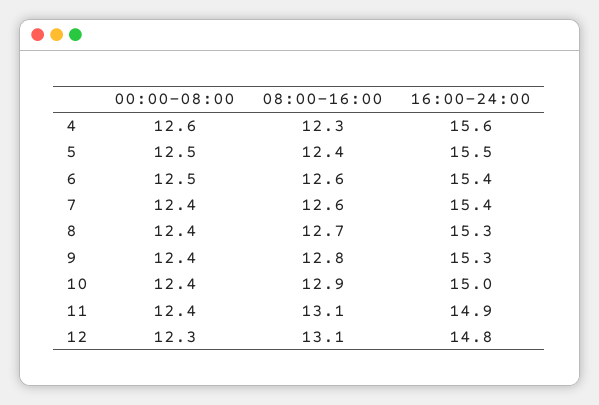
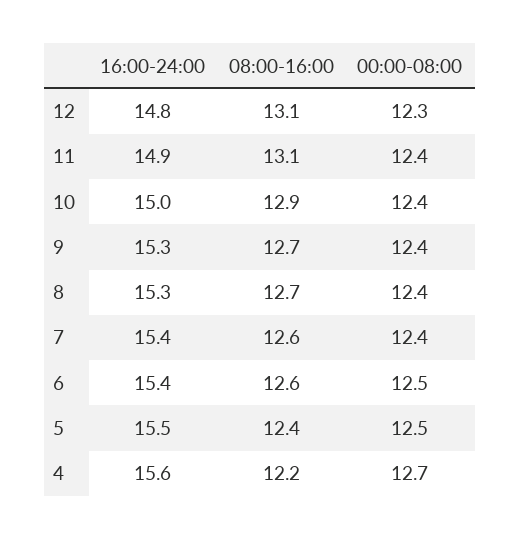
  {
    "00:00-08:00": {
-     "4": 12.6,
+     "4": 12.7,
      "5": 12.5,
      "6": 12.5,
      "7": 12.4,
      "8": 12.4,
      "9": 12.4,
      "10": 12.4,
      "11": 12.4,
      "12": 12.3
    },
    "08:00-16:00": {
-     "4": 12.3,
+     "4": 12.2,
      "5": 12.4,
      "6": 12.6,
      "7": 12.6,
      "8": 12.7,
-     "9": 12.8,
+     "9": 12.7,
      "10": 12.9,
      "11": 13.1,
      "12": 13.1
    },
    "16:00-24:00": {
      "4": 15.6,
      "5": 15.5,
      "6": 15.4,
      "7": 15.4,
      "8": 15.3,
      "9": 15.3,
      "10": 15,
      "11": 14.9,
      "12": 14.8
    }
  }

